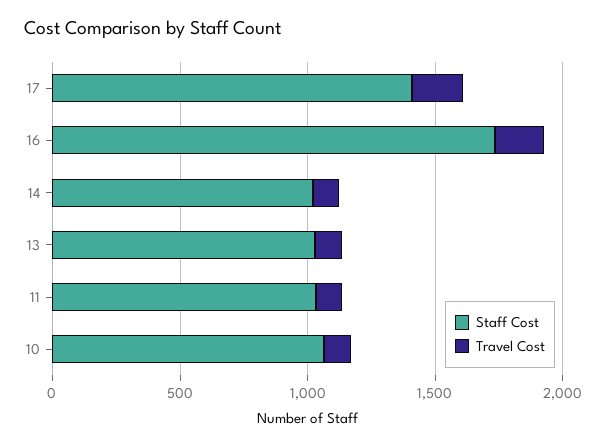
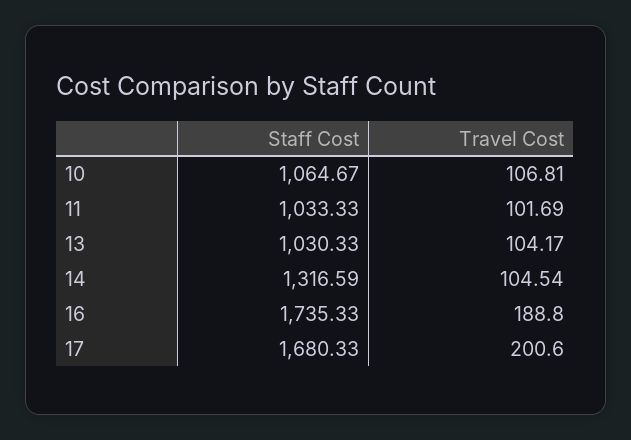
  {
    "Staff Cost": {
-     "17": 1400,
+     "17": 1680.33,
      "16": 1735.33,
-     "14": 1000,
+     "14": 1316.59,
      "13": 1030.33,
      "11": 1033.33,
      "10": 1064.67
    },
    "Travel Cost": {
      "17": 200.6,
      "16": 188.8,
      "14": 104.54,
      "13": 104.17,
      "11": 101.69,
      "10": 106.81
    }
  }

